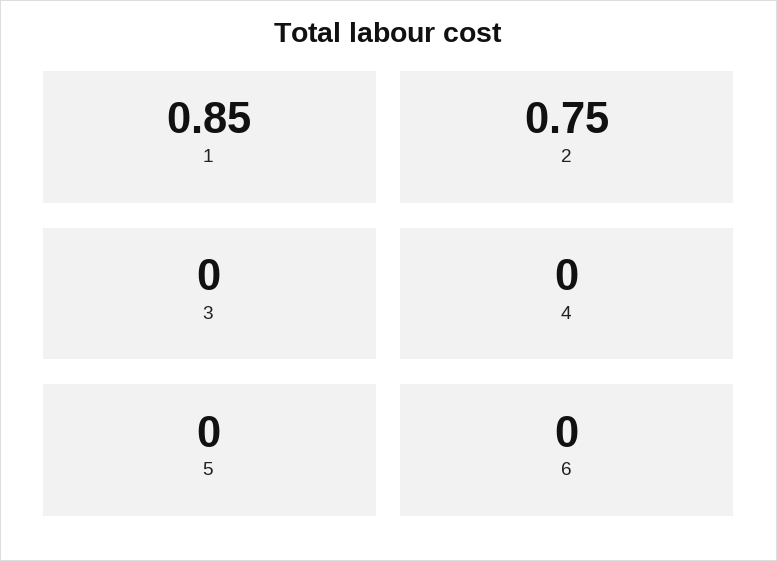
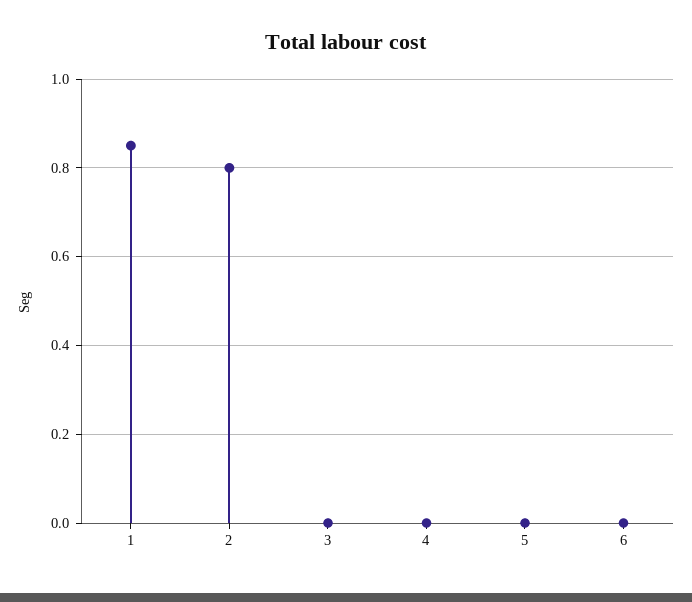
  {
    "1": 0.85,
-   "2": 0.75,
+   "2": 0.8,
    "3": 0,
    "4": 0,
    "5": 0,
    "6": 0
  }

